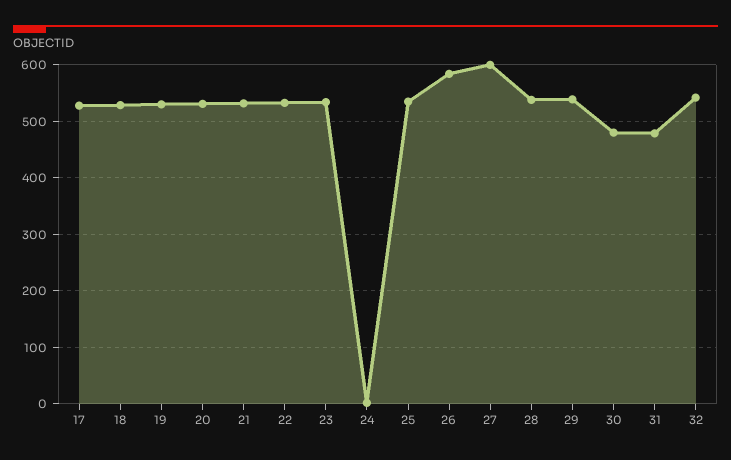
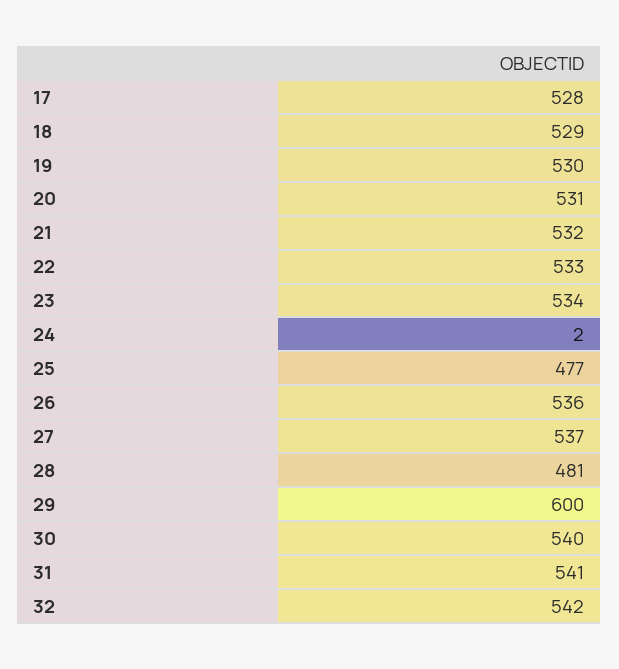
  {
    "17": 528,
    "18": 529,
    "19": 530,
    "20": 531,
    "21": 532,
    "22": 533,
    "23": 534,
    "24": 2,
-   "25": 540,
+   "25": 477,
-   "26": 580,
+   "26": 536,
-   "27": 600,
+   "27": 537,
-   "28": 540,
+   "28": 481,
-   "29": 540,
+   "29": 600,
-   "30": 480,
+   "30": 540,
-   "31": 480,
+   "31": 541,
    "32": 542
  }

